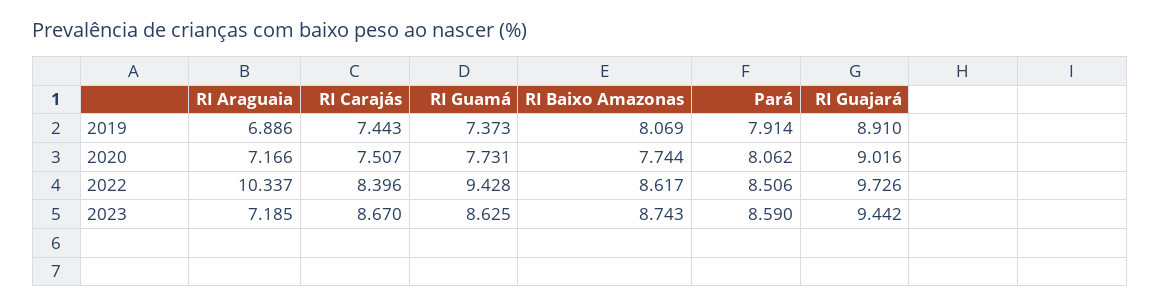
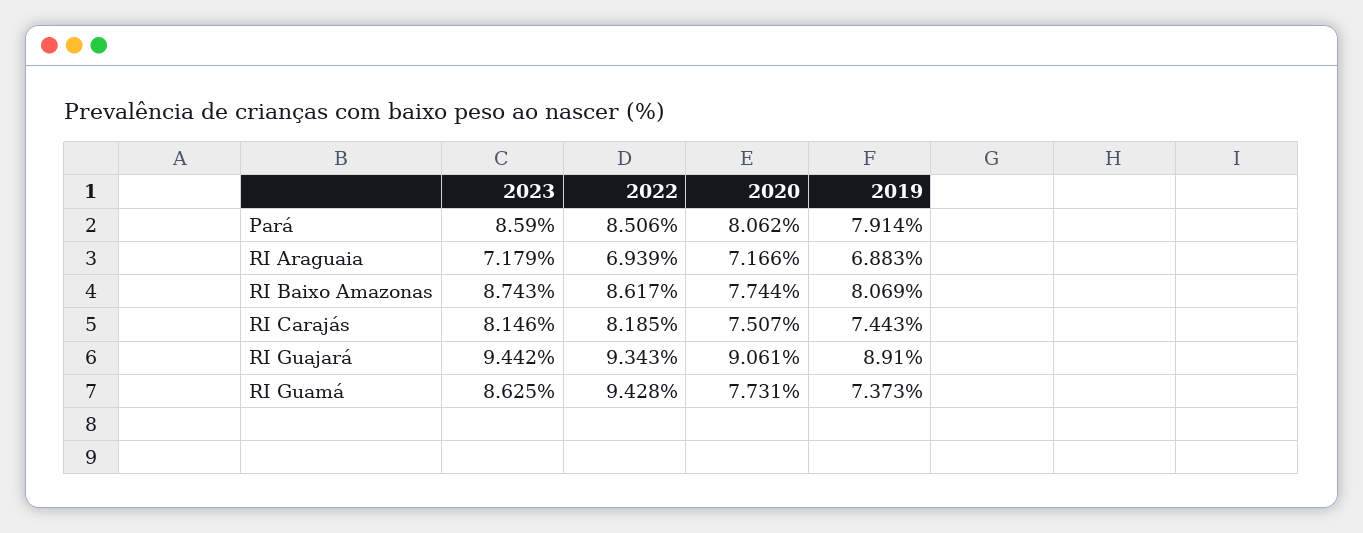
  {
    "RI Araguaia": {
-     "2019": 6.886,
+     "2019": 6.883,
      "2020": 7.166,
-     "2022": 10.337,
+     "2022": 6.939,
-     "2023": 7.185
+     "2023": 7.179
    },
    "RI Carajás": {
      "2019": 7.443,
      "2020": 7.507,
-     "2022": 8.396,
+     "2022": 8.185,
-     "2023": 8.67
+     "2023": 8.146
    },
    "RI Guamá": {
      "2019": 7.373,
      "2020": 7.731,
      "2022": 9.428,
      "2023": 8.625
    },
    "RI Baixo Amazonas": {
      "2019": 8.069,
      "2020": 7.744,
      "2022": 8.617,
      "2023": 8.743
    },
    "Pará": {
      "2019": 7.914,
      "2020": 8.062,
      "2022": 8.506,
      "2023": 8.59
    },
    "RI Guajará": {
      "2019": 8.91,
-     "2020": 9.016,
+     "2020": 9.061,
-     "2022": 9.726,
+     "2022": 9.343,
      "2023": 9.442
    }
  }

